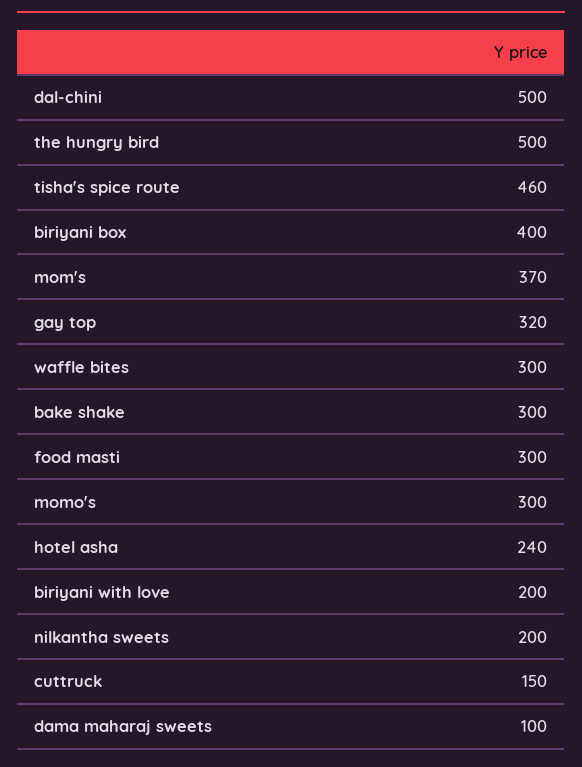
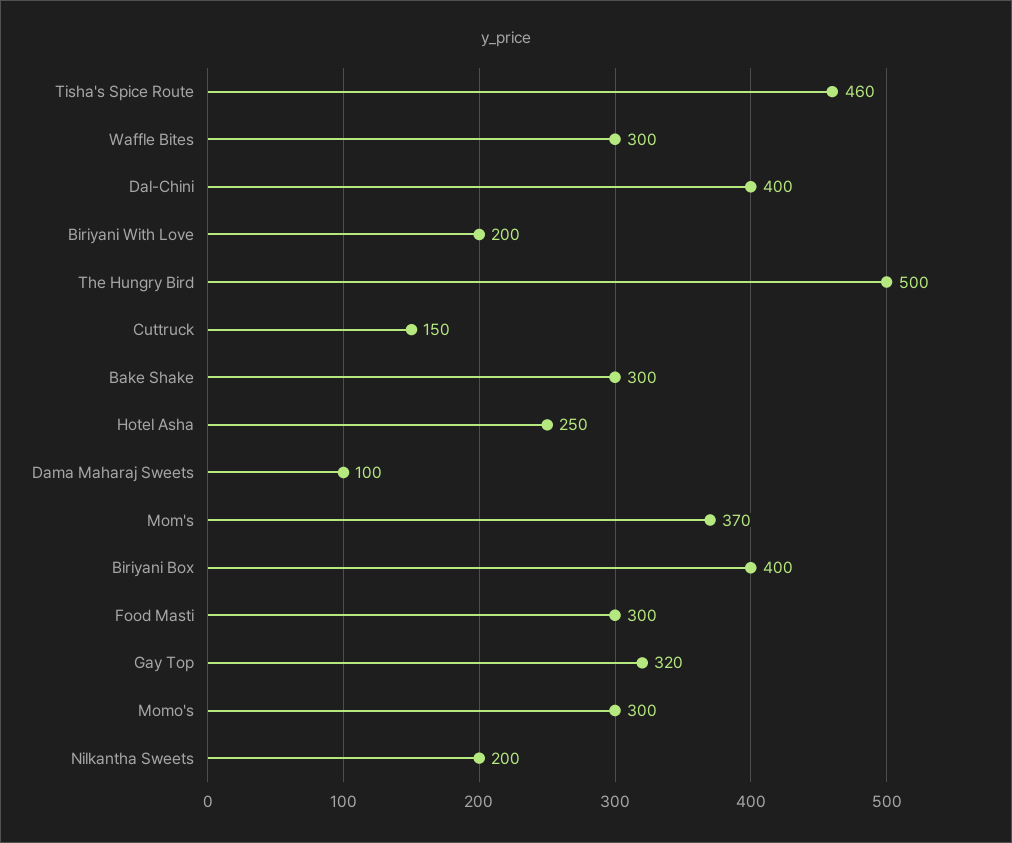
  {
-   "dal-chini": 500,
+   "dal-chini": 400,
    "the hungry bird": 500,
    "tisha's spice route": 460,
    "biriyani box": 400,
    "mom's": 370,
    "gay top": 320,
    "waffle bites": 300,
    "bake shake": 300,
    "food masti": 300,
    "momo's": 300,
-   "hotel asha": 240,
+   "hotel asha": 250,
    "biriyani with love": 200,
    "nilkantha sweets": 200,
    "cuttruck": 150,
    "dama maharaj sweets": 100
  }

